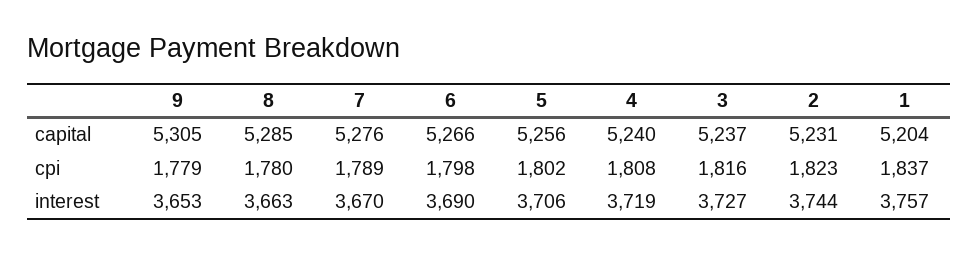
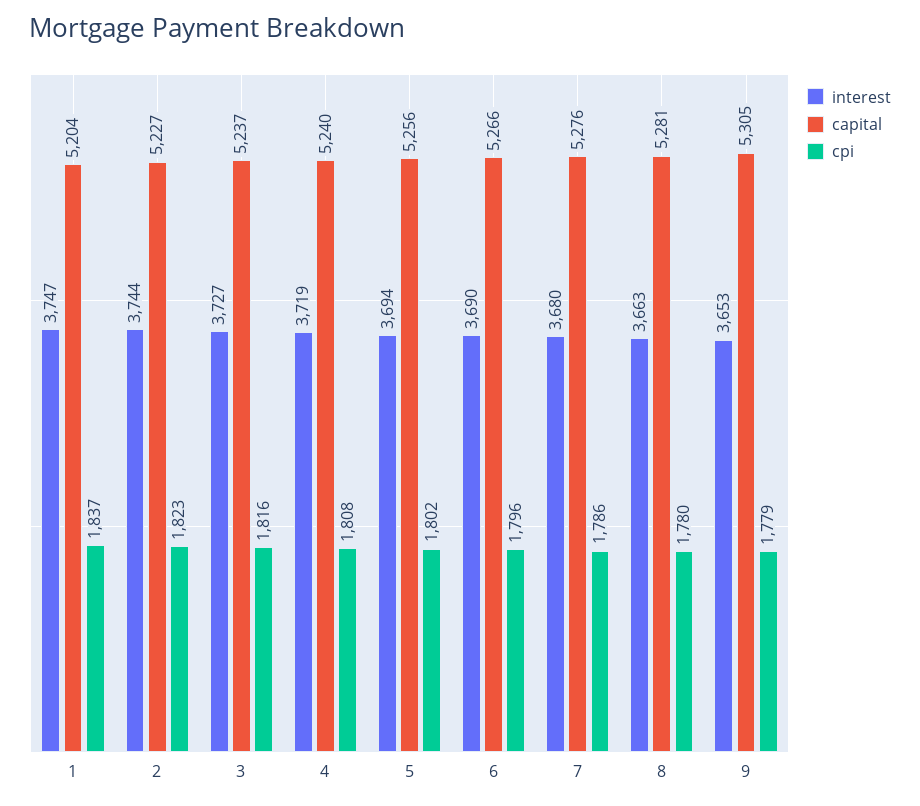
  {
    "capital": {
      "9": 5305,
-     "8": 5285,
+     "8": 5281,
      "7": 5276,
      "6": 5266,
      "5": 5256,
      "4": 5240,
      "3": 5237,
-     "2": 5231,
+     "2": 5227,
      "1": 5204
    },
    "cpi": {
      "9": 1779,
      "8": 1780,
-     "7": 1789,
+     "7": 1786,
-     "6": 1798,
+     "6": 1796,
      "5": 1802,
      "4": 1808,
      "3": 1816,
      "2": 1823,
      "1": 1837
    },
    "interest": {
      "9": 3653,
      "8": 3663,
-     "7": 3670,
+     "7": 3680,
      "6": 3690,
-     "5": 3706,
+     "5": 3694,
      "4": 3719,
      "3": 3727,
      "2": 3744,
-     "1": 3757
+     "1": 3747
    }
  }

